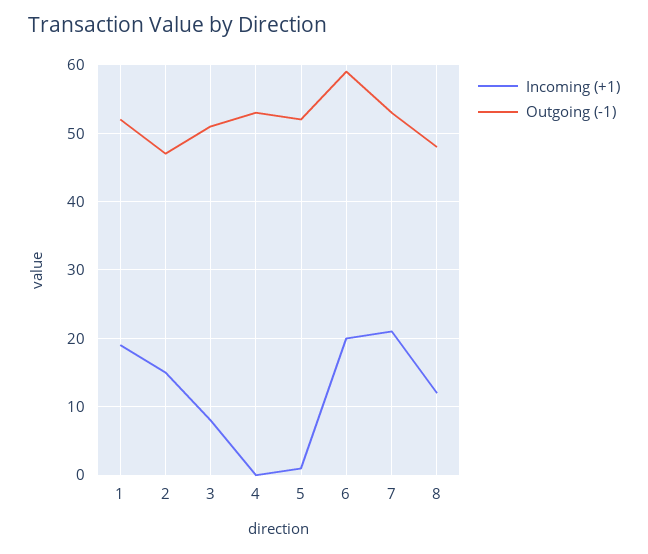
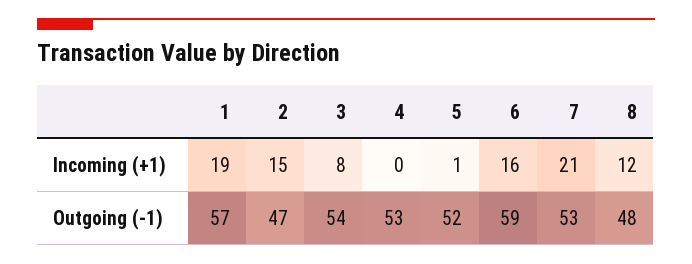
  {
    "Incoming (+1)": {
      "1": 19,
      "2": 15,
      "3": 8,
      "4": 0,
      "5": 1,
-     "6": 20,
+     "6": 16,
      "7": 21,
      "8": 12
    },
    "Outgoing (-1)": {
-     "1": 52,
+     "1": 57,
      "2": 47,
-     "3": 51,
+     "3": 54,
      "4": 53,
      "5": 52,
      "6": 59,
      "7": 53,
      "8": 48
    }
  }

